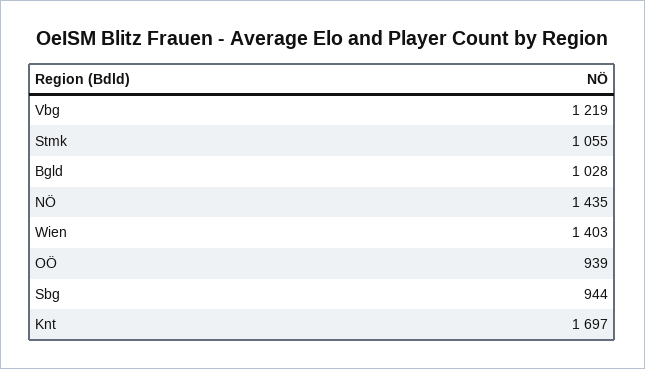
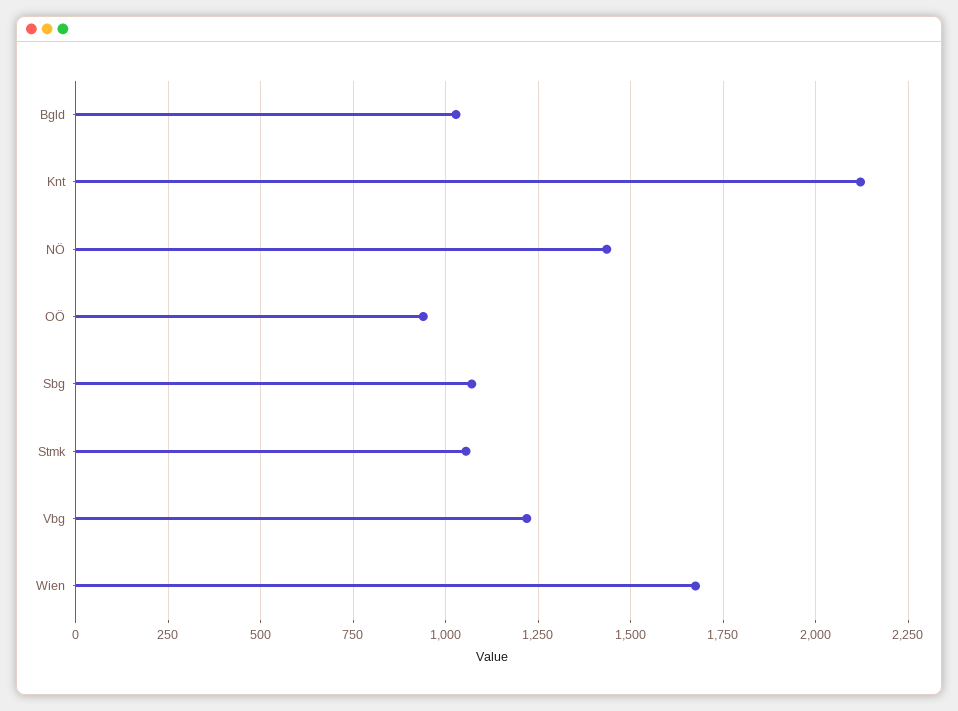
  {
    "Vbg": 1219,
    "Stmk": 1055,
    "Bgld": 1028,
    "NÖ": 1435,
-   "Wien": 1403,
+   "Wien": 1675,
    "OÖ": 939,
-   "Sbg": 944,
+   "Sbg": 1075,
-   "Knt": 1697
+   "Knt": 2125
  }

